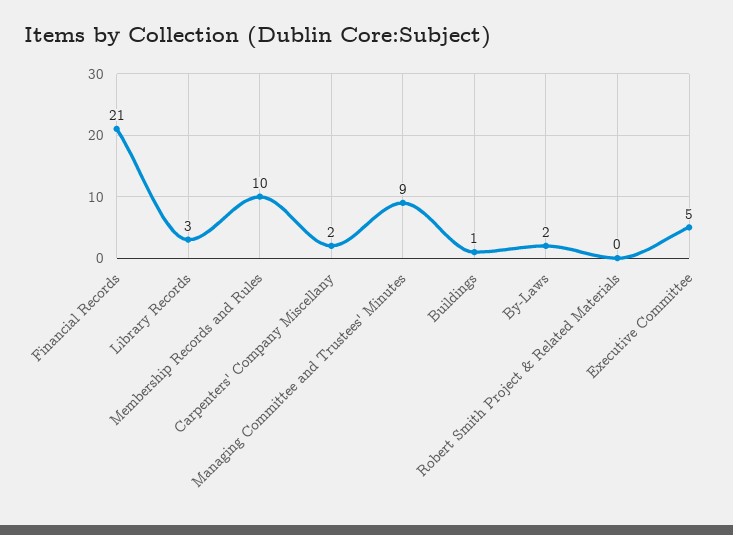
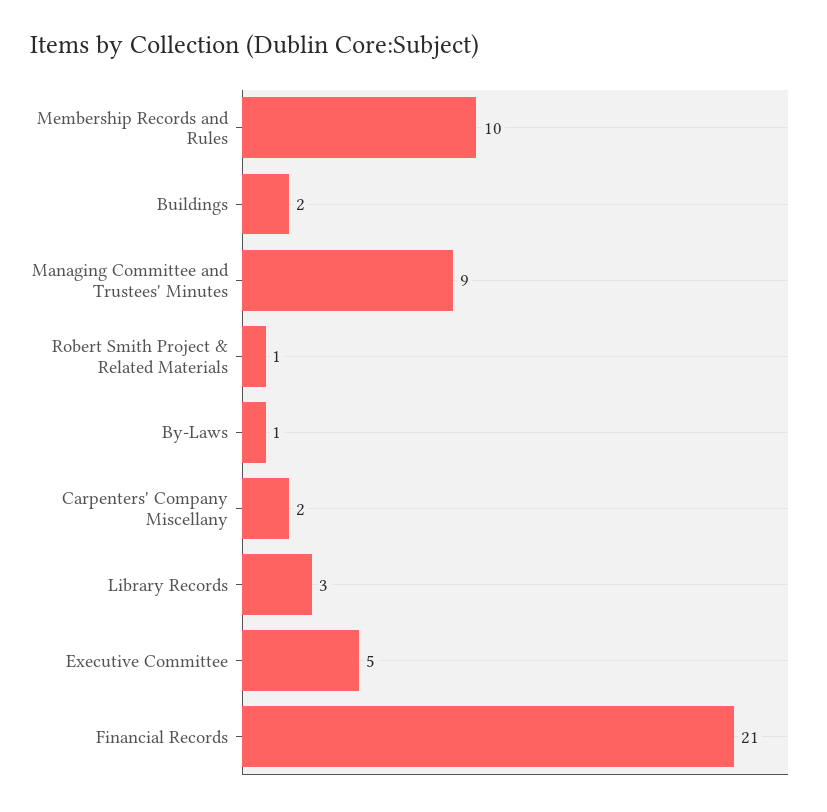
  {
    "Financial Records": 21,
    "Library Records": 3,
    "Membership Records and Rules": 10,
    "Carpenters' Company Miscellany": 2,
    "Managing Committee and Trustees' Minutes": 9,
-   "Buildings": 1,
+   "Buildings": 2,
-   "By-Laws": 2,
+   "By-Laws": 1,
-   "Robert Smith Project & Related Materials": 0,
+   "Robert Smith Project & Related Materials": 1,
    "Executive Committee": 5
  }

